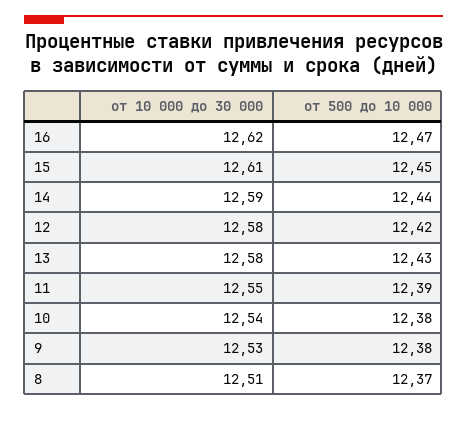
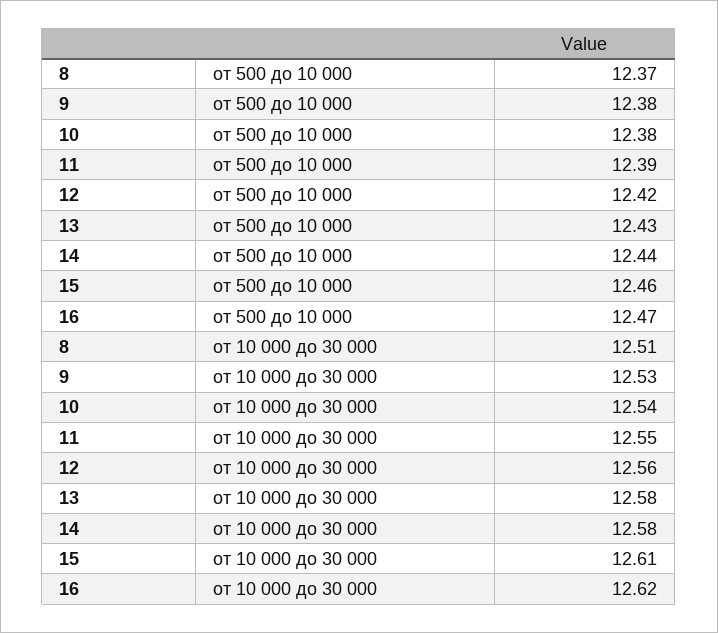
  {
    "от 10 000 до 30 000": {
      "16": 12.62,
      "15": 12.61,
-     "14": 12.59,
+     "14": 12.58,
-     "12": 12.58,
+     "12": 12.56,
      "13": 12.58,
      "11": 12.55,
      "10": 12.54,
      "9": 12.53,
      "8": 12.51
    },
    "от 500 до 10 000": {
      "16": 12.47,
-     "15": 12.45,
+     "15": 12.46,
      "14": 12.44,
      "12": 12.42,
      "13": 12.43,
      "11": 12.39,
      "10": 12.38,
      "9": 12.38,
      "8": 12.37
    }
  }

